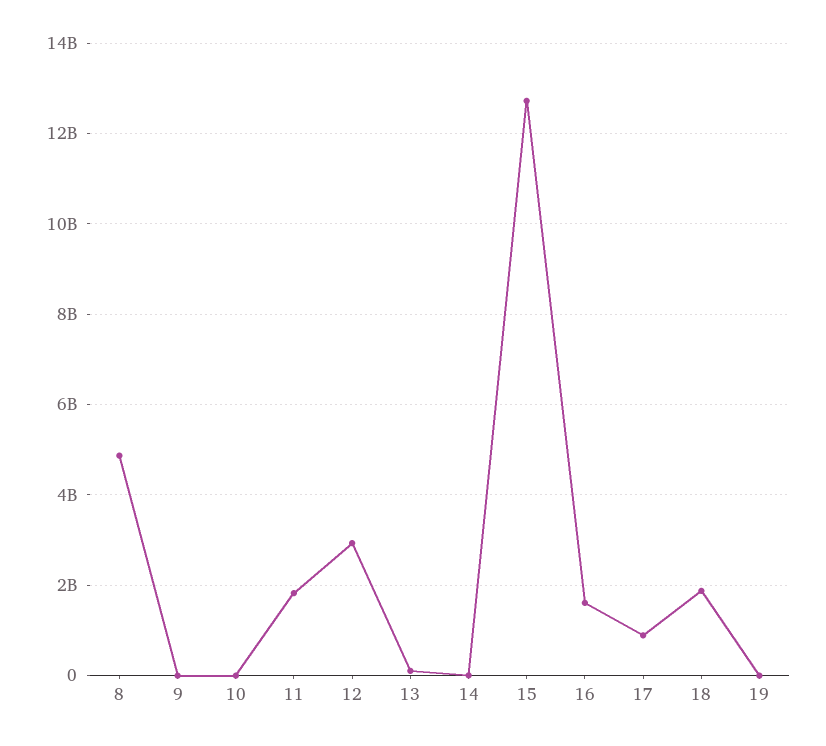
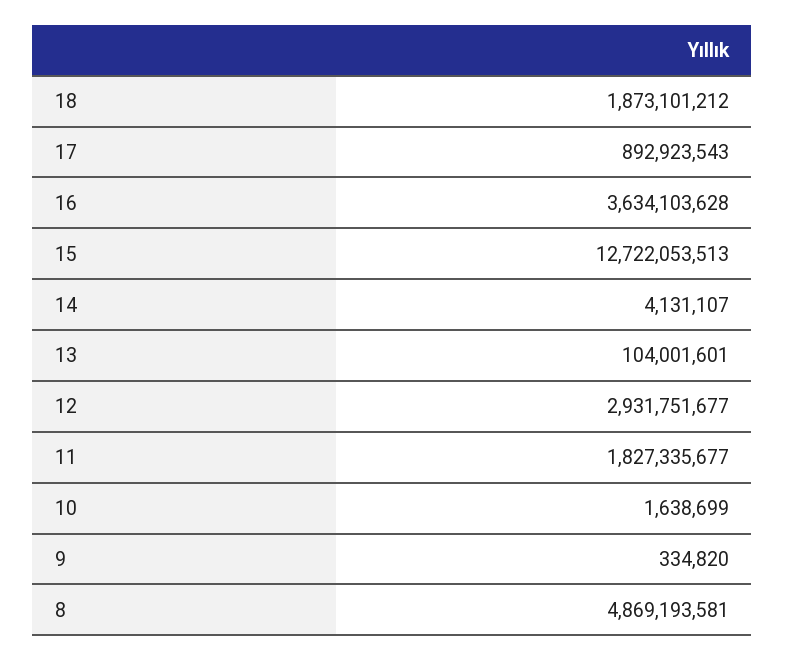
  {
    "8": 4869193581,
    "9": 334820,
    "10": 1638699,
    "11": 1827335677,
    "12": 2931751677,
    "13": 104001601,
    "14": 4131107,
    "15": 12722053513,
-   "16": 1600000000,
+   "16": 3634103628,
    "17": 892923543,
-   "18": 1873101212,
+   "18": 1873101212
-   "19": 0
  }

